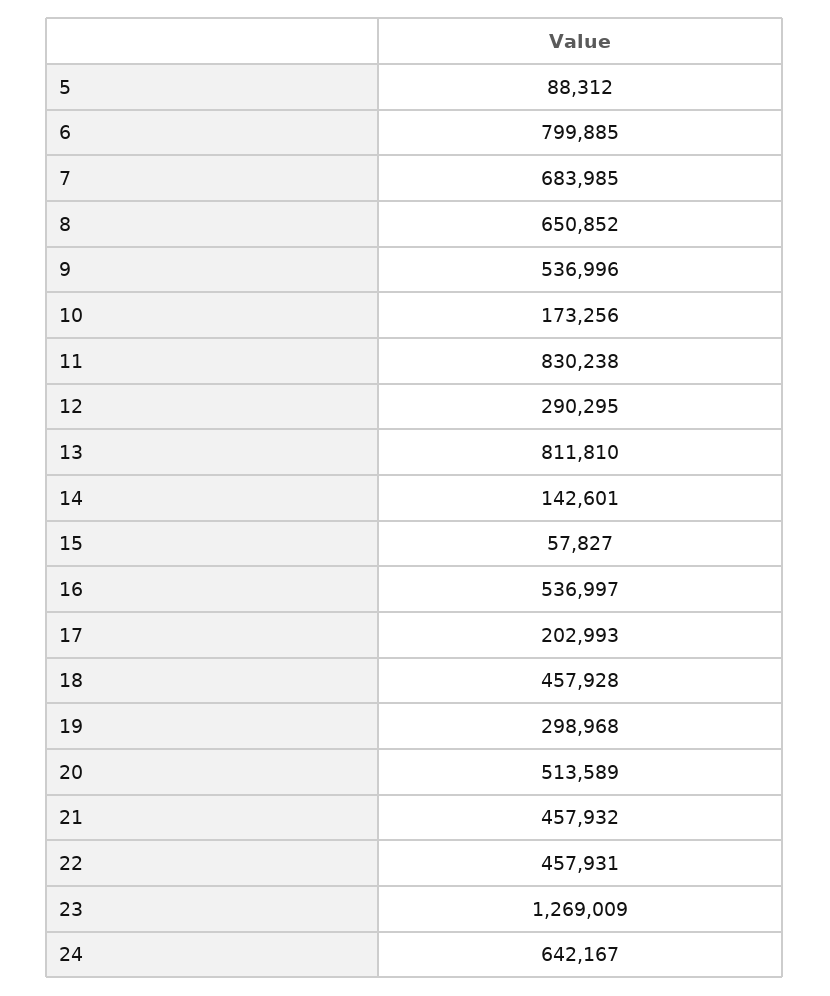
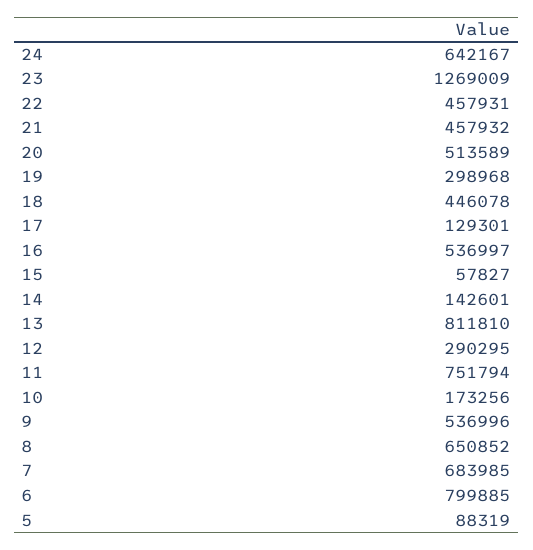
  {
-   "5": 88312,
+   "5": 88319,
    "6": 799885,
    "7": 683985,
    "8": 650852,
    "9": 536996,
    "10": 173256,
-   "11": 830238,
+   "11": 751794,
    "12": 290295,
    "13": 811810,
    "14": 142601,
    "15": 57827,
    "16": 536997,
-   "17": 202993,
+   "17": 129301,
-   "18": 457928,
+   "18": 446078,
    "19": 298968,
    "20": 513589,
    "21": 457932,
    "22": 457931,
    "23": 1269009,
    "24": 642167
  }

